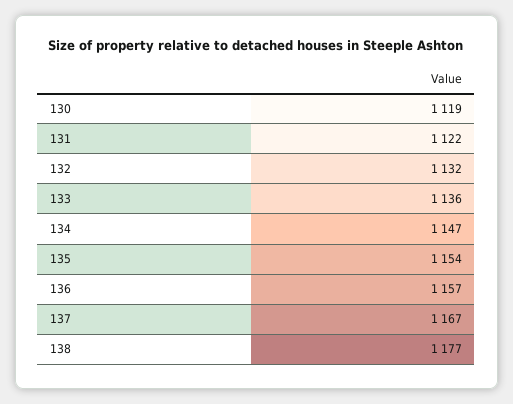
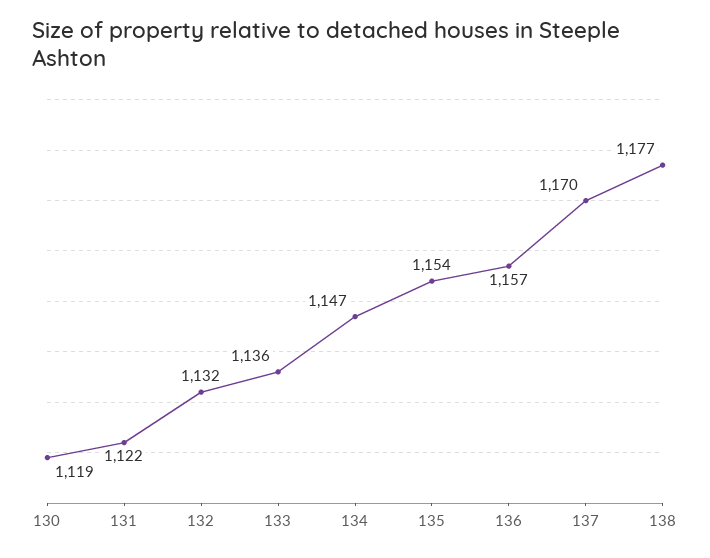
  {
    "130": 1119,
    "131": 1122,
    "132": 1132,
    "133": 1136,
    "134": 1147,
    "135": 1154,
    "136": 1157,
-   "137": 1167,
+   "137": 1170,
    "138": 1177
  }

